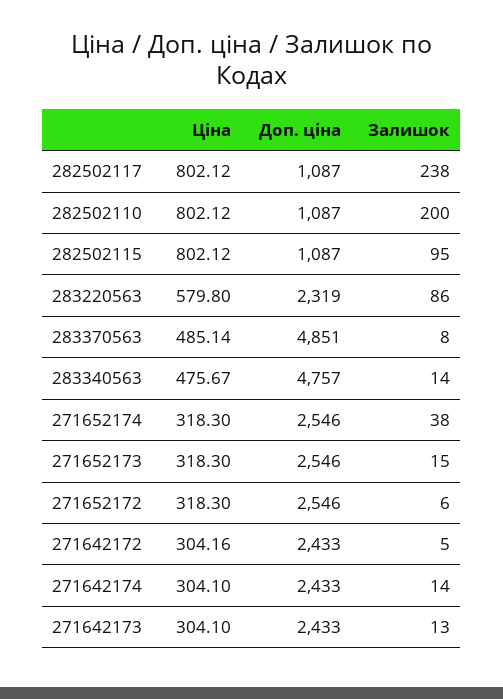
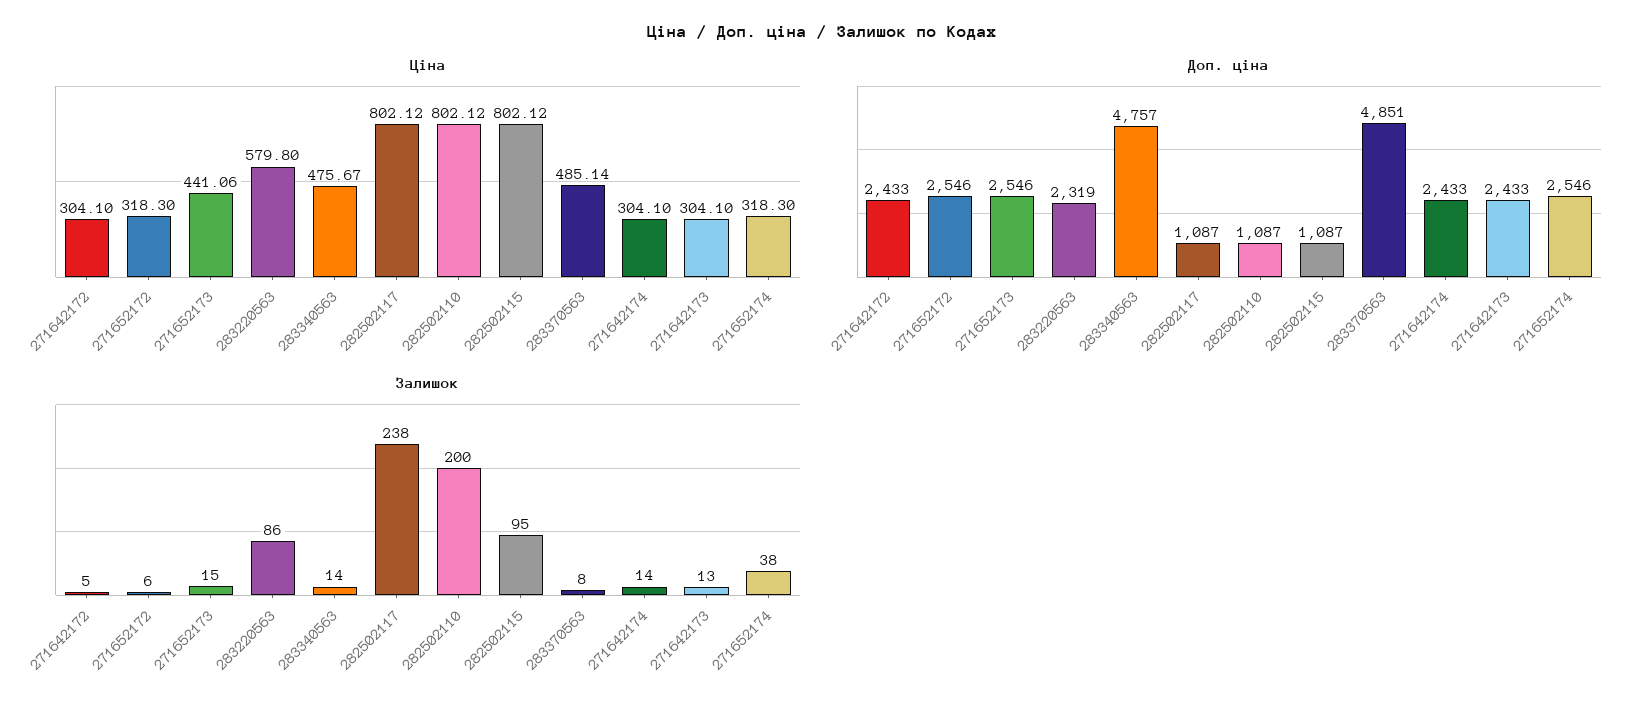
  {
    "Ціна": {
      "282502117": 802.12,
      "282502110": 802.12,
      "282502115": 802.12,
      "283220563": 579.8,
      "283370563": 485.14,
      "283340563": 475.67,
      "271652174": 318.3,
-     "271652173": 318.3,
+     "271652173": 441.06,
      "271652172": 318.3,
-     "271642172": 304.16,
+     "271642172": 304.1,
      "271642174": 304.1,
      "271642173": 304.1
    },
    "Доп. ціна": {
      "282502117": 1087,
      "282502110": 1087,
      "282502115": 1087,
      "283220563": 2319,
      "283370563": 4851,
      "283340563": 4757,
      "271652174": 2546,
      "271652173": 2546,
      "271652172": 2546,
      "271642172": 2433,
      "271642174": 2433,
      "271642173": 2433
    },
    "Залишок": {
      "282502117": 238,
      "282502110": 200,
      "282502115": 95,
      "283220563": 86,
      "283370563": 8,
      "283340563": 14,
      "271652174": 38,
      "271652173": 15,
      "271652172": 6,
      "271642172": 5,
      "271642174": 14,
      "271642173": 13
    }
  }

